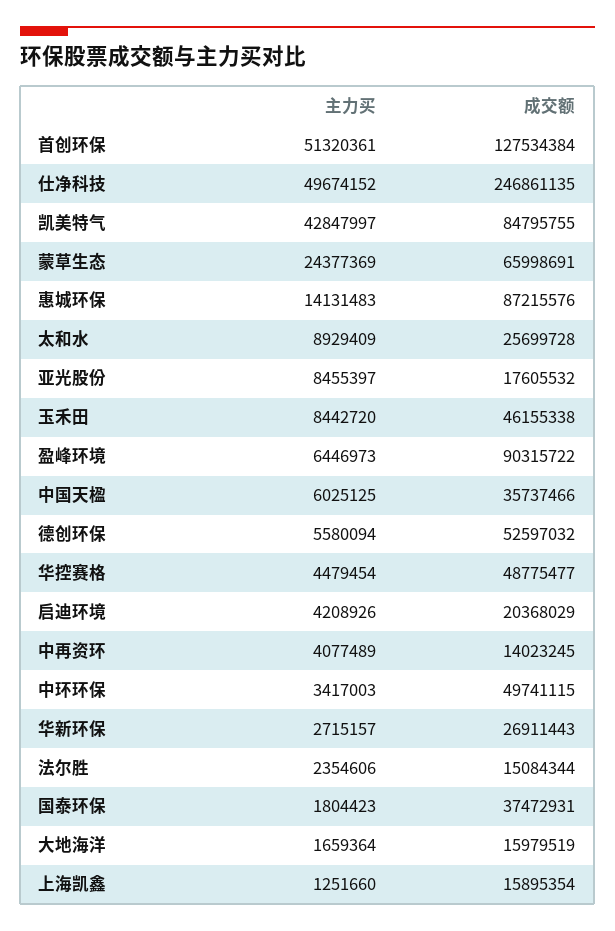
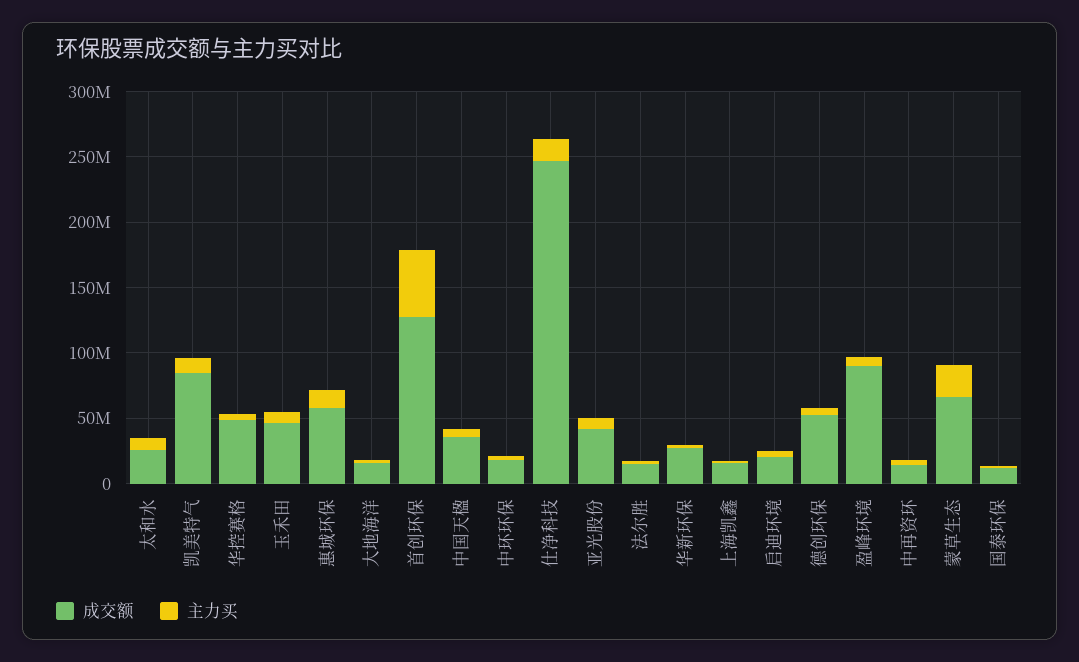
  {
    "主力买": {
      "首创环保": 51320361,
-     "仕净科技": 49674152,
+     "仕净科技": 20000000,
-     "凯美特气": 42847997,
+     "凯美特气": 10000000,
      "蒙草生态": 24377369,
      "惠城环保": 14131483,
      "太和水": 8929409,
      "亚光股份": 8455397,
      "玉禾田": 8442720,
      "盈峰环境": 6446973,
      "中国天楹": 6025125,
      "德创环保": 5580094,
      "华控赛格": 4479454,
      "启迪环境": 4208926,
      "中再资环": 4077489,
      "中环环保": 3417003,
      "华新环保": 2715157,
      "法尔胜": 2354606,
      "国泰环保": 1804423,
      "大地海洋": 1659364,
      "上海凯鑫": 1251660
    },
    "成交额": {
      "首创环保": 127534384,
      "仕净科技": 246861135,
      "凯美特气": 84795755,
      "蒙草生态": 65998691,
-     "惠城环保": 87215576,
+     "惠城环保": 60000000,
      "太和水": 25699728,
-     "亚光股份": 17605532,
+     "亚光股份": 40000000,
      "玉禾田": 46155338,
      "盈峰环境": 90315722,
      "中国天楹": 35737466,
      "德创环保": 52597032,
      "华控赛格": 48775477,
      "启迪环境": 20368029,
      "中再资环": 14023245,
-     "中环环保": 49741115,
+     "中环环保": 20000000,
      "华新环保": 26911443,
      "法尔胜": 15084344,
-     "国泰环保": 37472931,
+     "国泰环保": 10000000,
      "大地海洋": 15979519,
      "上海凯鑫": 15895354
    }
  }

